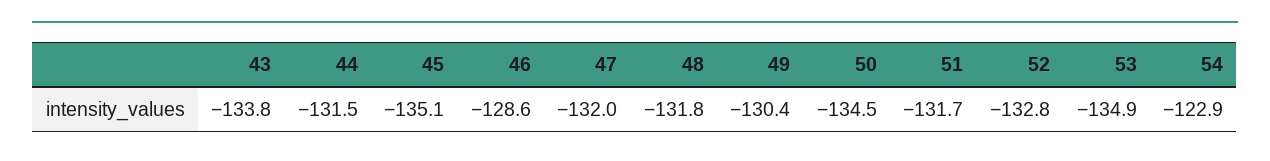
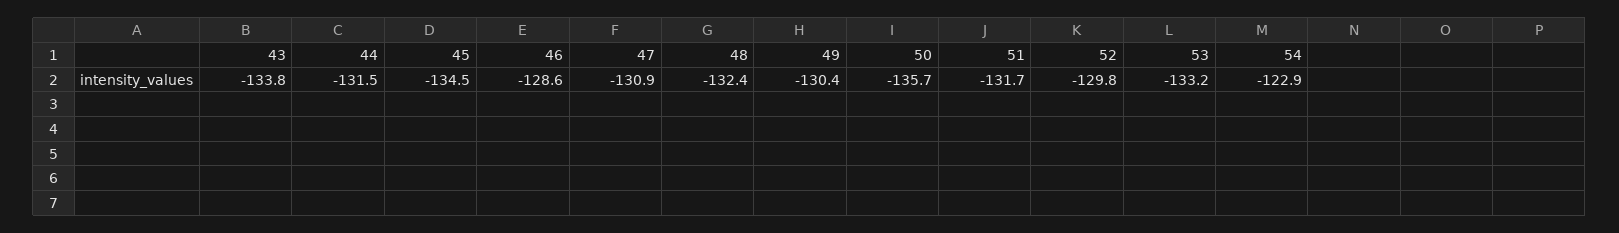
  {
    "43": -133.8,
    "44": -131.5,
-   "45": -135.1,
+   "45": -134.5,
    "46": -128.6,
-   "47": -132,
+   "47": -130.9,
-   "48": -131.8,
+   "48": -132.4,
    "49": -130.4,
-   "50": -134.5,
+   "50": -135.7,
    "51": -131.7,
-   "52": -132.8,
+   "52": -129.8,
-   "53": -134.9,
+   "53": -133.2,
    "54": -122.9
  }

